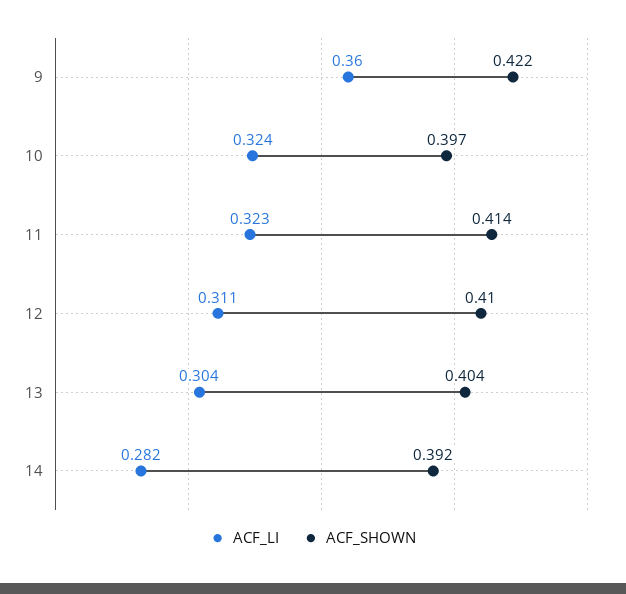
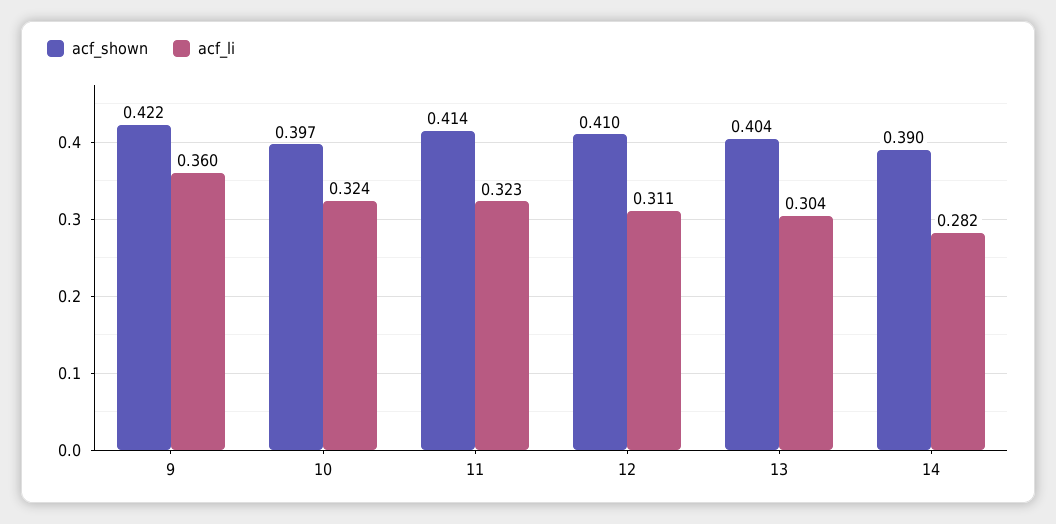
  {
    "ACF_LI": {
      "9": 0.36,
      "10": 0.324,
      "11": 0.323,
      "12": 0.311,
      "13": 0.304,
      "14": 0.282
    },
    "ACF_SHOWN": {
      "9": 0.422,
      "10": 0.397,
      "11": 0.414,
      "12": 0.41,
      "13": 0.404,
-     "14": 0.392
+     "14": 0.39
    }
  }

